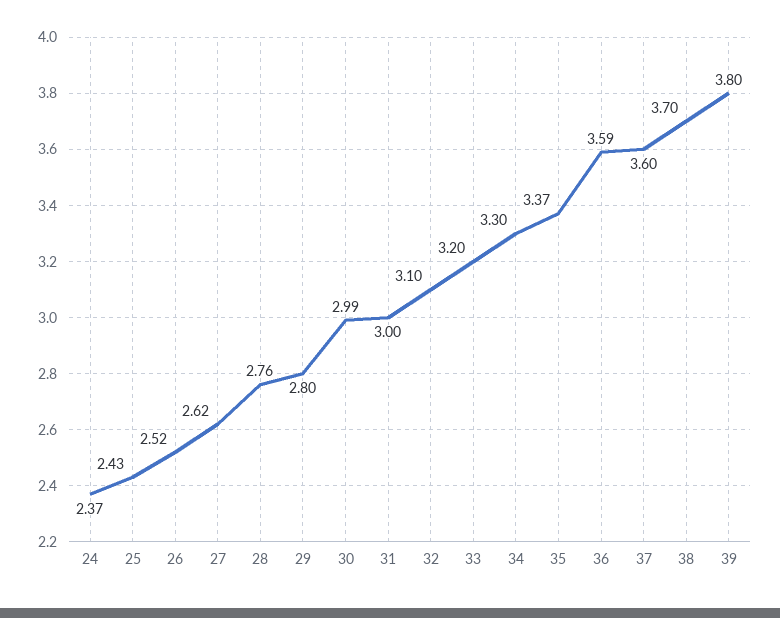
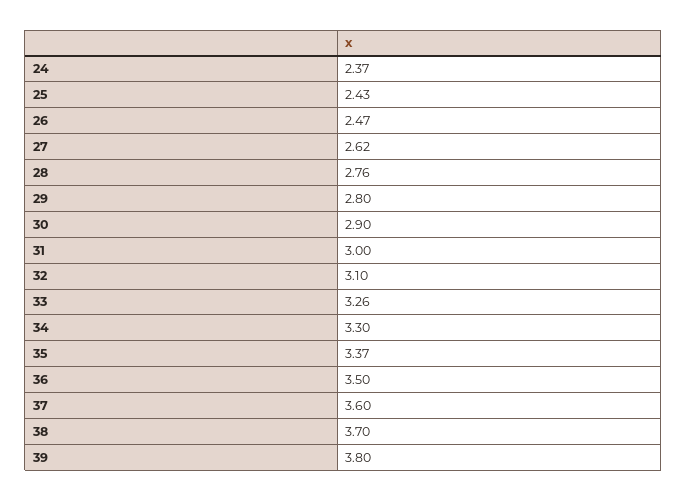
  {
    "24": 2.37,
    "25": 2.43,
-   "26": 2.52,
+   "26": 2.47,
    "27": 2.62,
    "28": 2.76,
    "29": 2.8,
-   "30": 2.99,
+   "30": 2.9,
    "31": 3,
    "32": 3.1,
-   "33": 3.2,
+   "33": 3.26,
    "34": 3.3,
    "35": 3.37,
-   "36": 3.59,
+   "36": 3.5,
    "37": 3.6,
    "38": 3.7,
    "39": 3.8
  }

